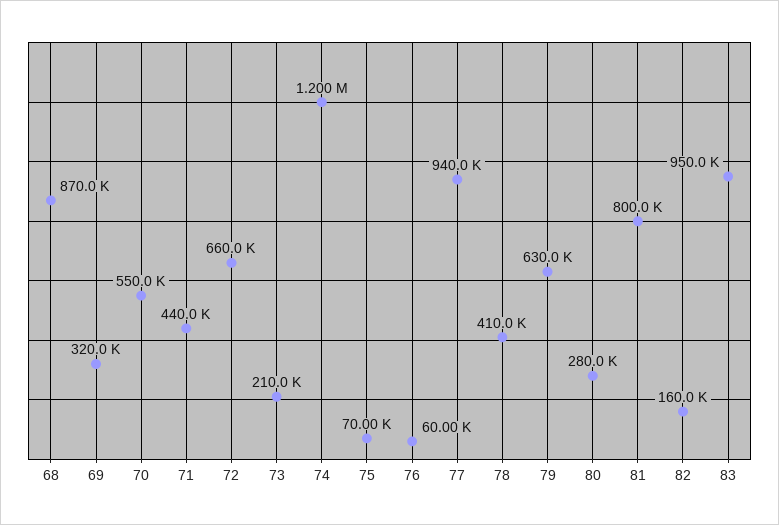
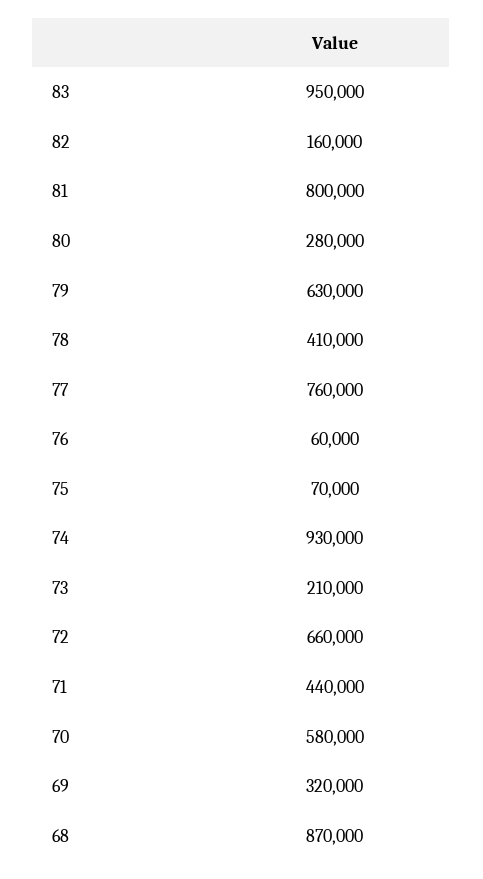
  {
    "68": 870000,
    "69": 320000,
-   "70": 550000,
+   "70": 580000,
    "71": 440000,
    "72": 660000,
    "73": 210000,
-   "74": 1200000,
+   "74": 930000,
    "75": 70000,
    "76": 60000,
-   "77": 940000,
+   "77": 760000,
    "78": 410000,
    "79": 630000,
    "80": 280000,
    "81": 800000,
    "82": 160000,
    "83": 950000
  }

